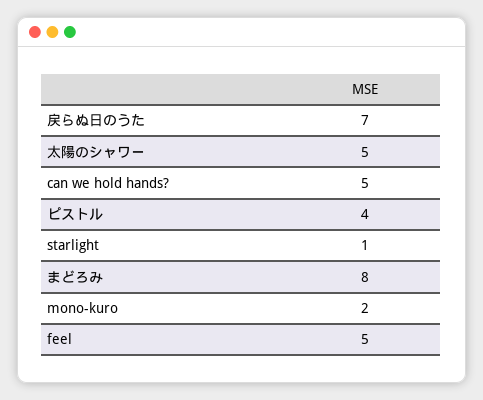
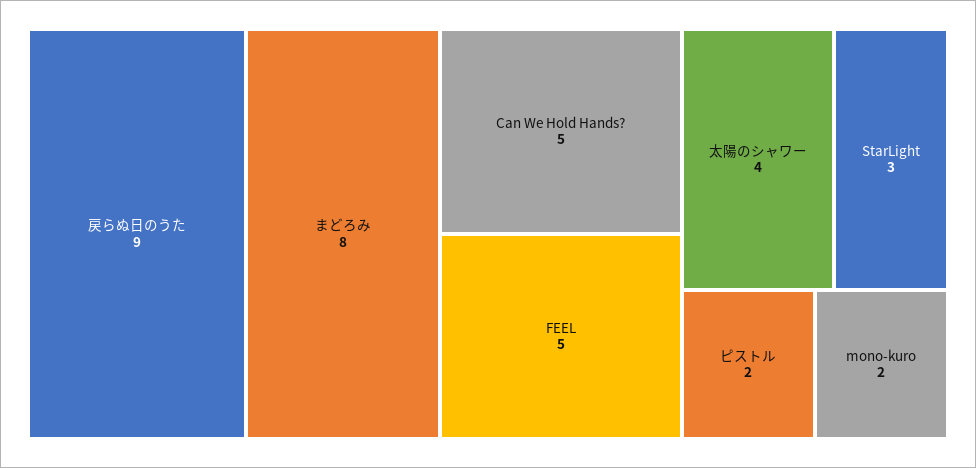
  {
-   "戻らぬ日のうた": 7,
+   "戻らぬ日のうた": 9,
-   "太陽のシャワー": 5,
+   "太陽のシャワー": 4,
    "can we hold hands?": 5,
-   "ピストル": 4,
+   "ピストル": 2,
-   "starlight": 1,
+   "starlight": 3,
    "まどろみ": 8,
    "mono-kuro": 2,
    "feel": 5
  }

